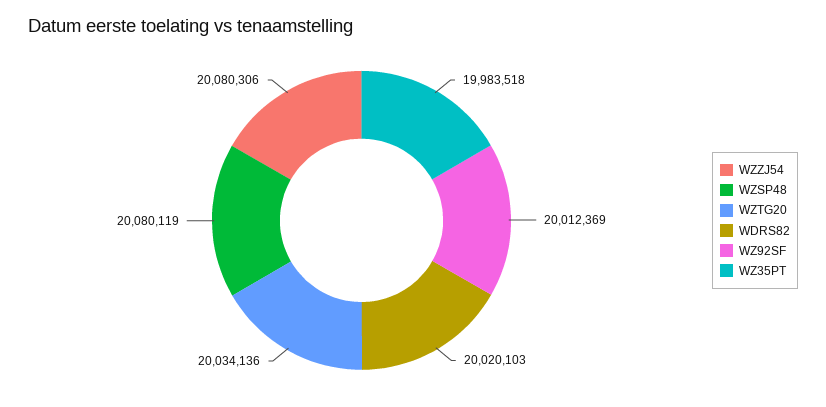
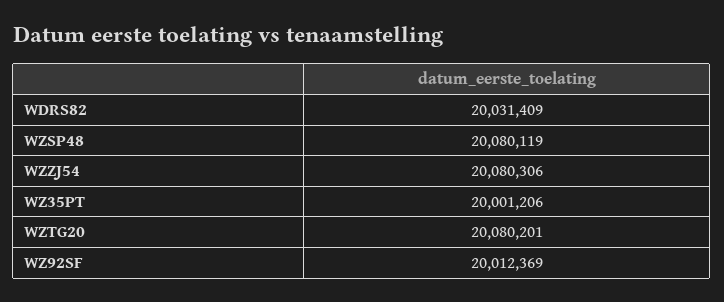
  {
    "WZZJ54": 20080306,
    "WZSP48": 20080119,
-   "WZTG20": 20034136,
+   "WZTG20": 20080201,
-   "WDRS82": 20020103,
+   "WDRS82": 20031409,
    "WZ92SF": 20012369,
-   "WZ35PT": 19983518
+   "WZ35PT": 20001206
  }

